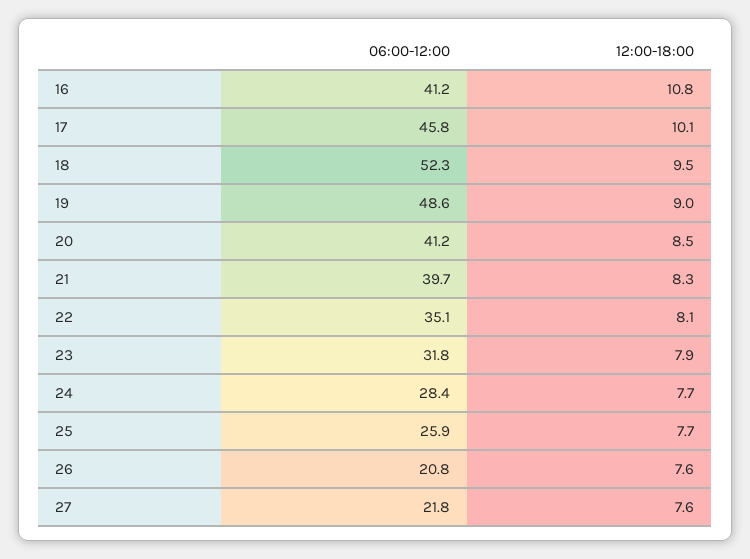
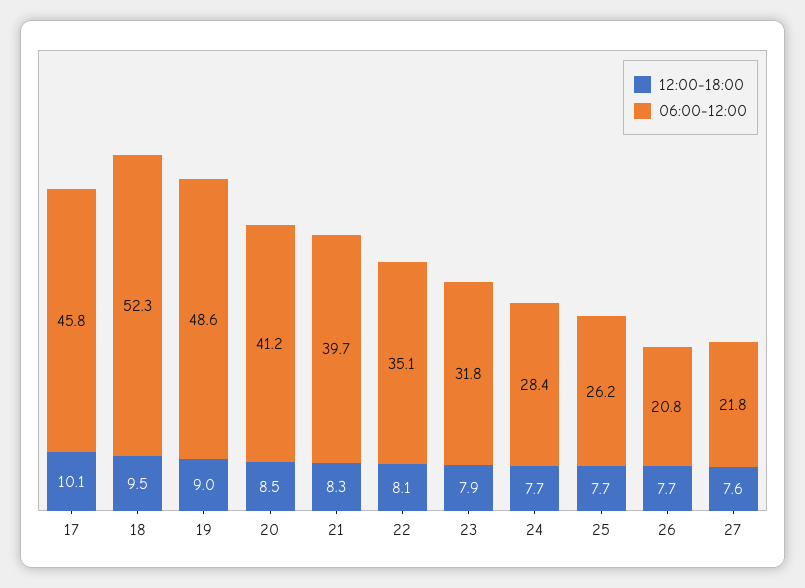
  {
    "06:00-12:00": {
-     "16": 41.2,
      "17": 45.8,
      "18": 52.3,
      "19": 48.6,
      "20": 41.2,
      "21": 39.7,
      "22": 35.1,
      "23": 31.8,
      "24": 28.4,
-     "25": 25.9,
+     "25": 26.2,
      "26": 20.8,
      "27": 21.8
    },
    "12:00-18:00": {
-     "16": 10.8,
      "17": 10.1,
      "18": 9.5,
      "19": 9,
      "20": 8.5,
      "21": 8.3,
      "22": 8.1,
      "23": 7.9,
      "24": 7.7,
      "25": 7.7,
-     "26": 7.6,
+     "26": 7.7,
      "27": 7.6
    }
  }

